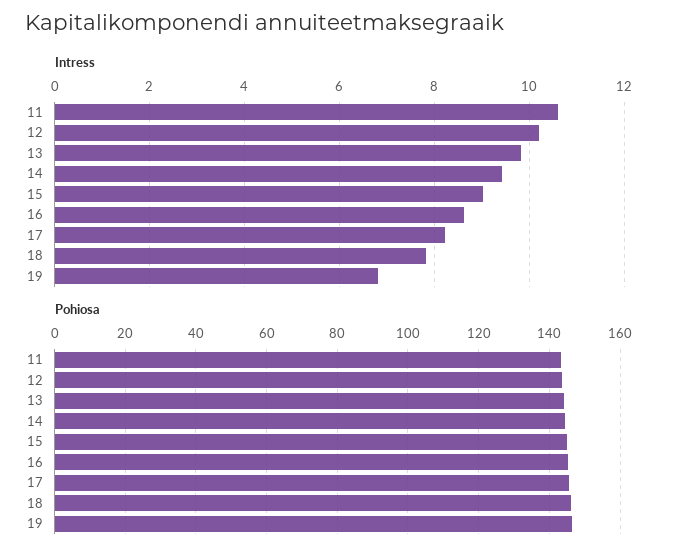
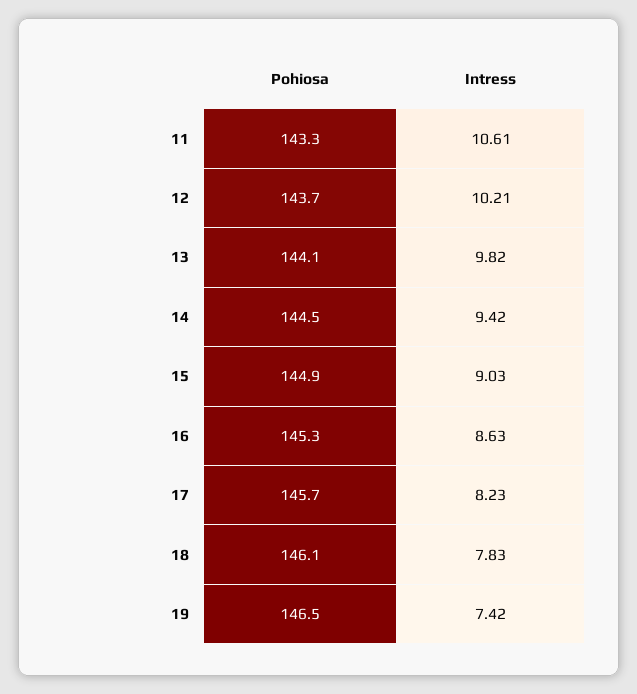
  {
    "Intress": {
      "11": 10.61,
      "12": 10.21,
      "13": 9.82,
      "14": 9.42,
      "15": 9.03,
      "16": 8.63,
      "17": 8.23,
      "18": 7.83,
-     "19": 6.8
+     "19": 7.42
    },
    "Pohiosa": {
      "11": 143.3,
      "12": 143.7,
      "13": 144.1,
      "14": 144.5,
      "15": 144.9,
      "16": 145.3,
      "17": 145.7,
      "18": 146.1,
      "19": 146.5
    }
  }

